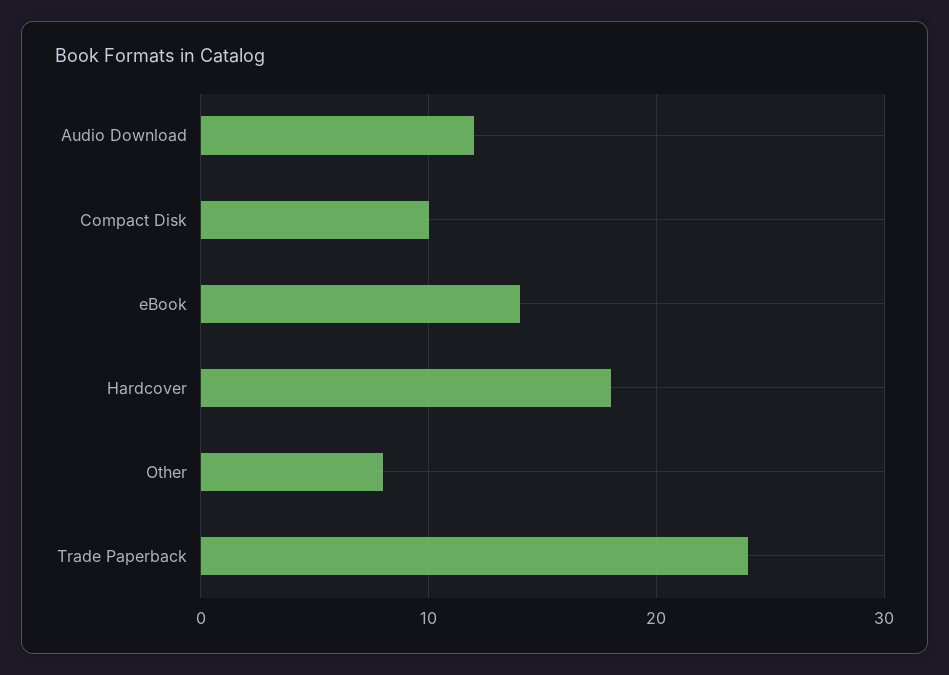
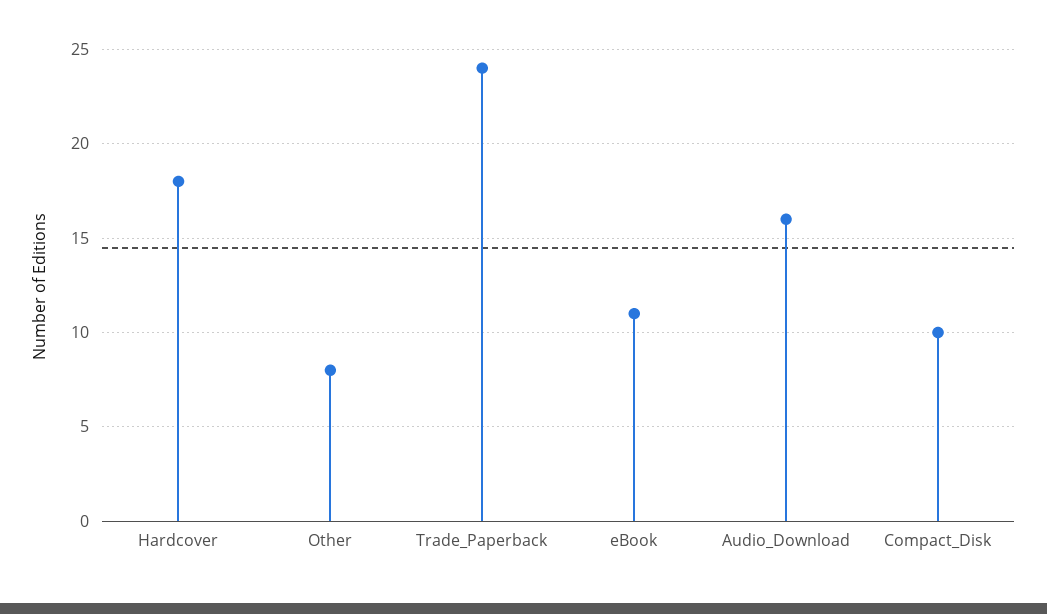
  {
-   "Audio Download": 12,
+   "Audio Download": 16,
    "Compact Disk": 10,
-   "eBook": 14,
+   "eBook": 11,
    "Hardcover": 18,
    "Other": 8,
    "Trade Paperback": 24
  }

